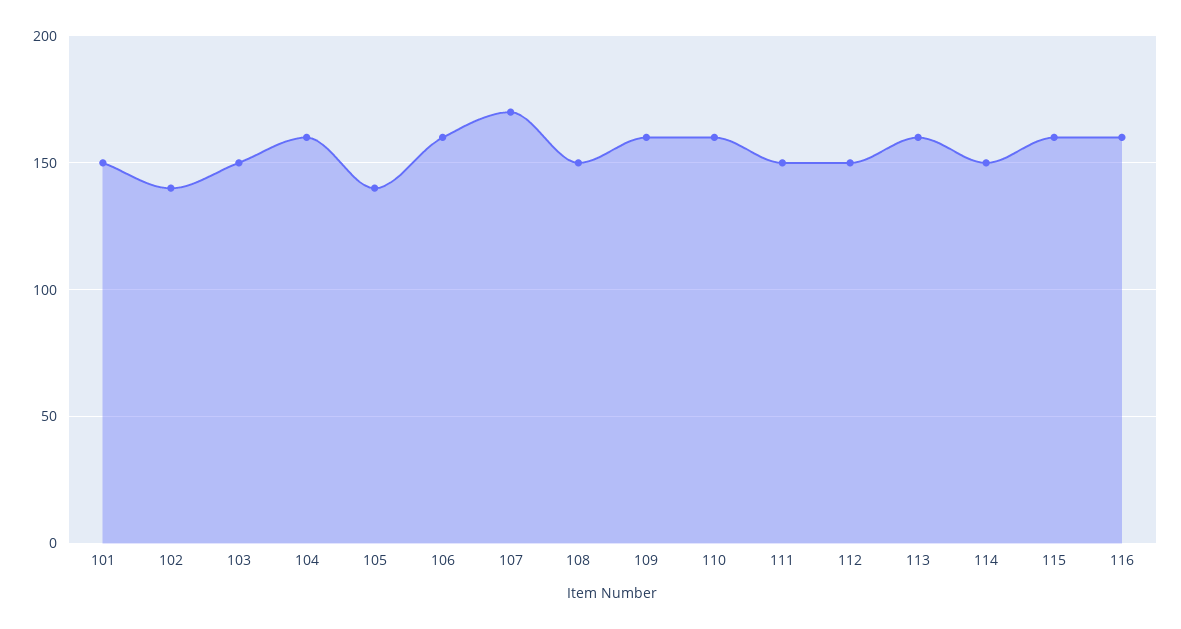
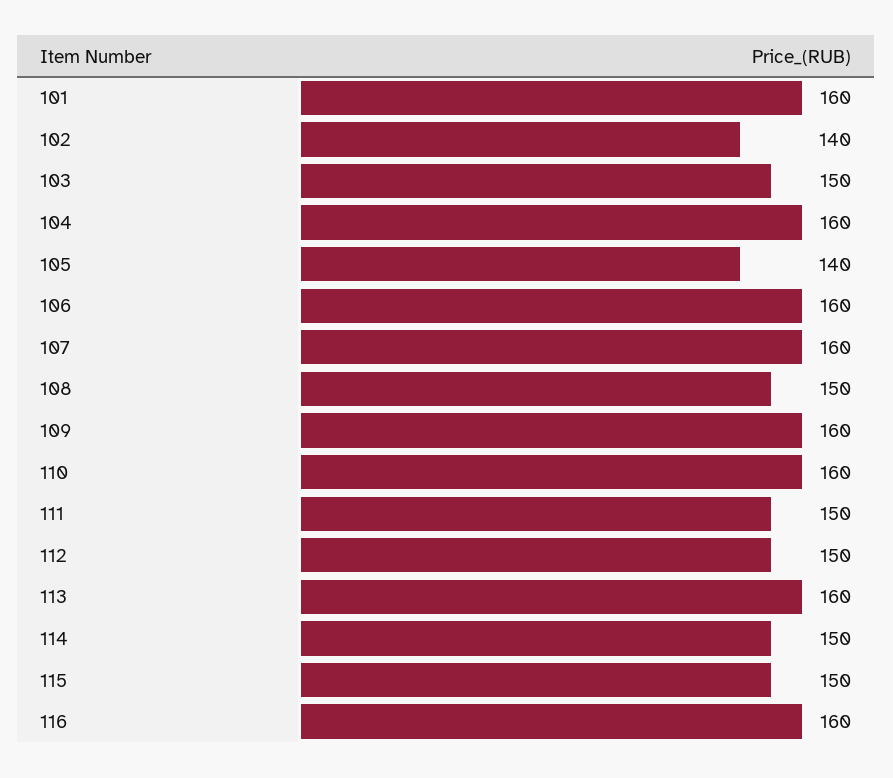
  {
-   "101": 150,
+   "101": 160,
    "102": 140,
    "103": 150,
    "104": 160,
    "105": 140,
    "106": 160,
-   "107": 170,
+   "107": 160,
    "108": 150,
    "109": 160,
    "110": 160,
    "111": 150,
    "112": 150,
    "113": 160,
    "114": 150,
-   "115": 160,
+   "115": 150,
    "116": 160
  }

